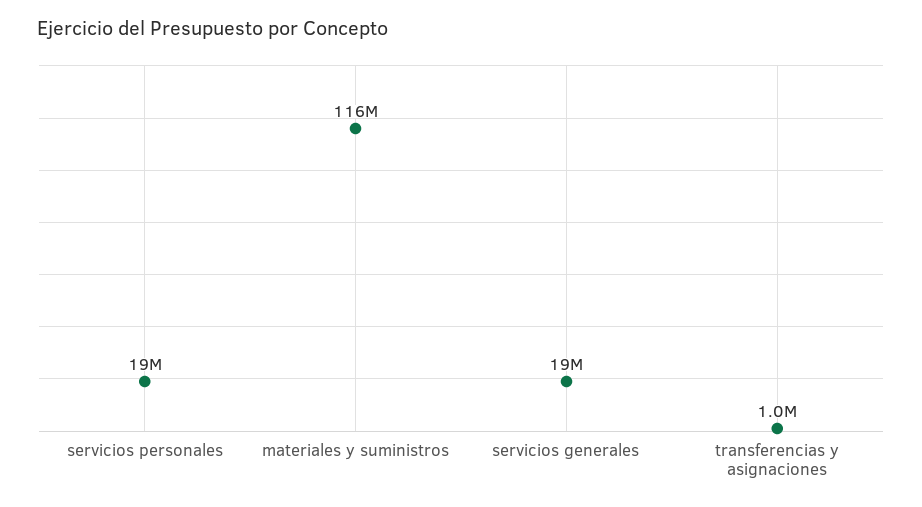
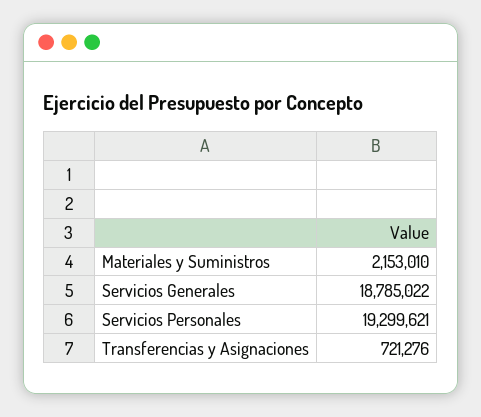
  {
    "servicios personales": 19299621,
-   "materiales y suministros": 116000000,
+   "materiales y suministros": 2153010,
    "servicios generales": 18785022,
-   "transferencias y asignaciones": 1000000
+   "transferencias y asignaciones": 721276
  }

